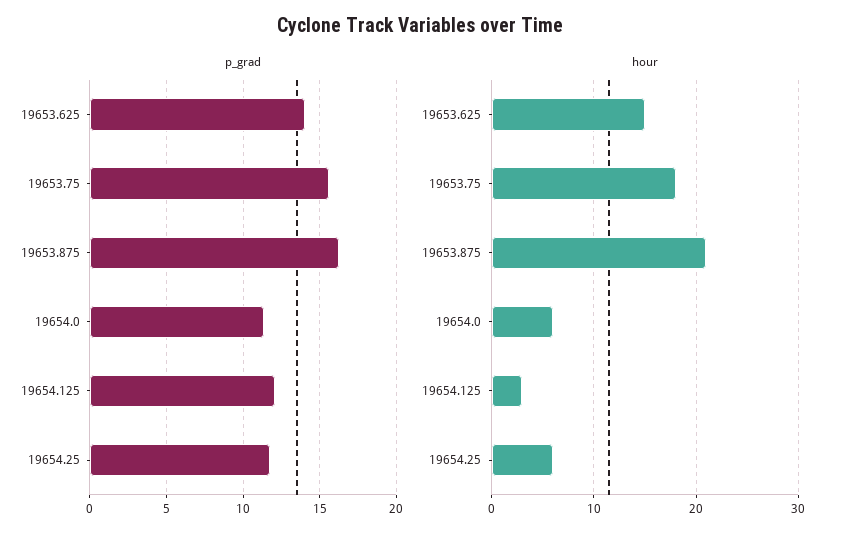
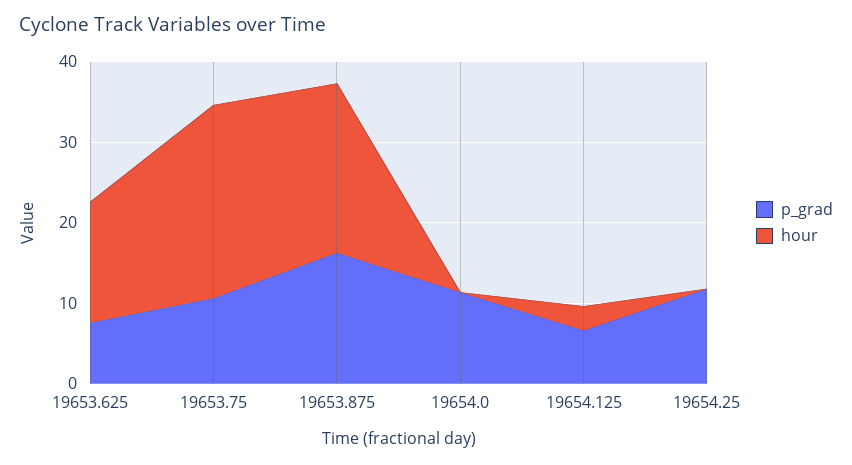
  {
    "p_grad": {
-     "19653.625": 14,
+     "19653.625": 8,
-     "19653.75": 15.5,
+     "19653.75": 10,
      "19653.875": 16.5,
      "19654.0": 11.5,
-     "19654.125": 12,
+     "19654.125": 6,
      "19654.25": 12
    },
    "hour": {
      "19653.625": 15,
-     "19653.75": 18,
+     "19653.75": 24,
      "19653.875": 21,
-     "19654.0": 6,
+     "19654.0": 0,
      "19654.125": 3,
-     "19654.25": 6
+     "19654.25": 0
    }
  }

